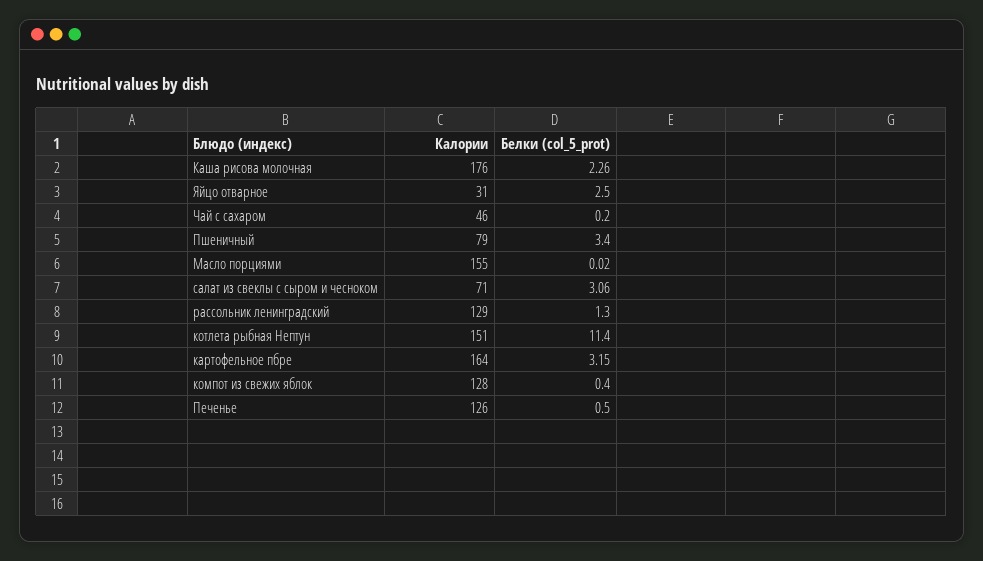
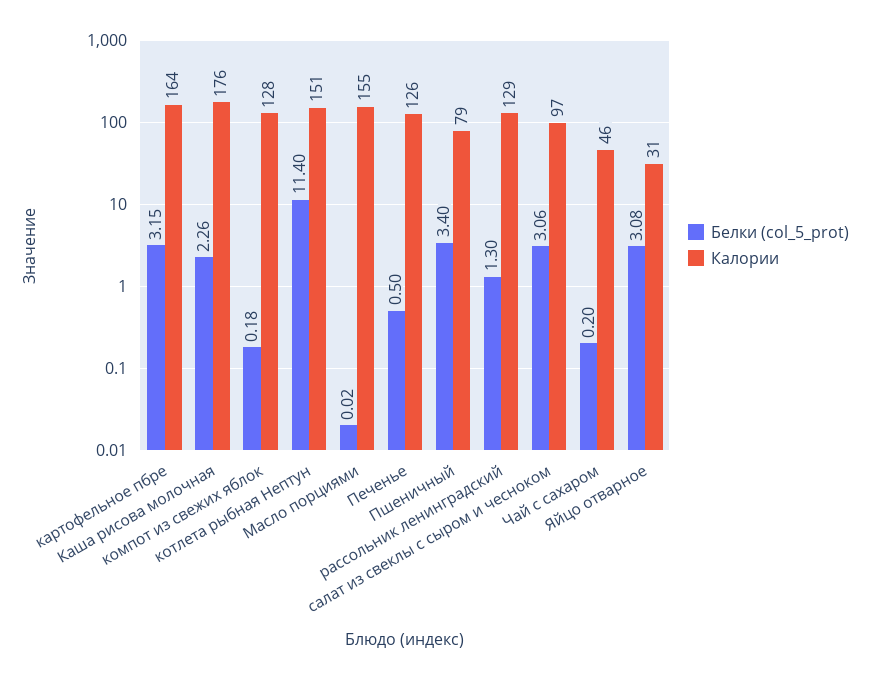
  {
    "Калории": {
      "Каша рисова молочная": 176,
      "Яйцо отварное": 31,
      "Чай с сахаром": 46,
      "Пшеничный": 79,
      "Масло порциями": 155,
-     "салат из свеклы с сыром и чесноком": 71,
+     "салат из свеклы с сыром и чесноком": 97,
      "рассольник ленинградский": 129,
      "котлета рыбная Нептун": 151,
      "картофельное пбре": 164,
      "компот из свежих яблок": 128,
      "Печенье": 126
    },
    "Белки (col_5_prot)": {
      "Каша рисова молочная": 2.26,
-     "Яйцо отварное": 2.5,
+     "Яйцо отварное": 3.08,
      "Чай с сахаром": 0.2,
      "Пшеничный": 3.4,
      "Масло порциями": 0.02,
      "салат из свеклы с сыром и чесноком": 3.06,
      "рассольник ленинградский": 1.3,
      "котлета рыбная Нептун": 11.4,
      "картофельное пбре": 3.15,
-     "компот из свежих яблок": 0.4,
+     "компот из свежих яблок": 0.18,
      "Печенье": 0.5
    }
  }

